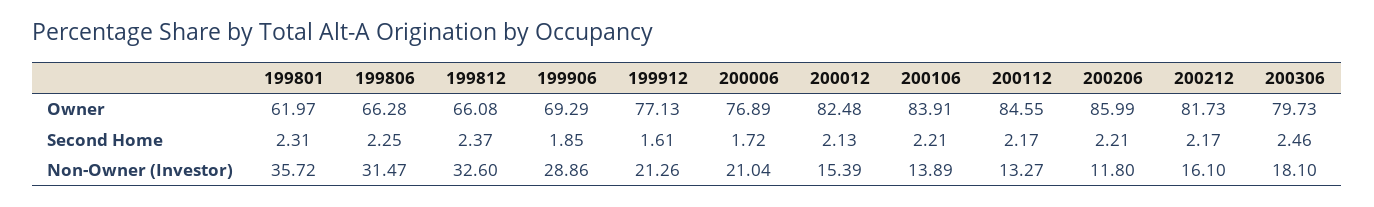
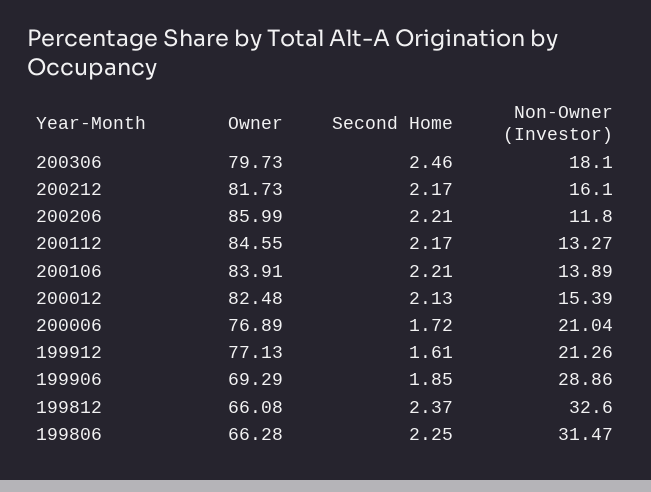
  {
-   "199801": {
-     "Owner": 61.97,
-     "Second Home": 2.31,
-     "Non-Owner (Investor)": 35.72
-   },
    "199806": {
      "Owner": 66.28,
      "Second Home": 2.25,
      "Non-Owner (Investor)": 31.47
    },
    "199812": {
      "Owner": 66.08,
      "Second Home": 2.37,
      "Non-Owner (Investor)": 32.6
    },
    "199906": {
      "Owner": 69.29,
      "Second Home": 1.85,
      "Non-Owner (Investor)": 28.86
    },
    "199912": {
      "Owner": 77.13,
      "Second Home": 1.61,
      "Non-Owner (Investor)": 21.26
    },
    "200006": {
      "Owner": 76.89,
      "Second Home": 1.72,
      "Non-Owner (Investor)": 21.04
    },
    "200012": {
      "Owner": 82.48,
      "Second Home": 2.13,
      "Non-Owner (Investor)": 15.39
    },
    "200106": {
      "Owner": 83.91,
      "Second Home": 2.21,
      "Non-Owner (Investor)": 13.89
    },
    "200112": {
      "Owner": 84.55,
      "Second Home": 2.17,
      "Non-Owner (Investor)": 13.27
    },
    "200206": {
      "Owner": 85.99,
      "Second Home": 2.21,
      "Non-Owner (Investor)": 11.8
    },
    "200212": {
      "Owner": 81.73,
      "Second Home": 2.17,
      "Non-Owner (Investor)": 16.1
    },
    "200306": {
      "Owner": 79.73,
      "Second Home": 2.46,
      "Non-Owner (Investor)": 18.1
    }
  }

